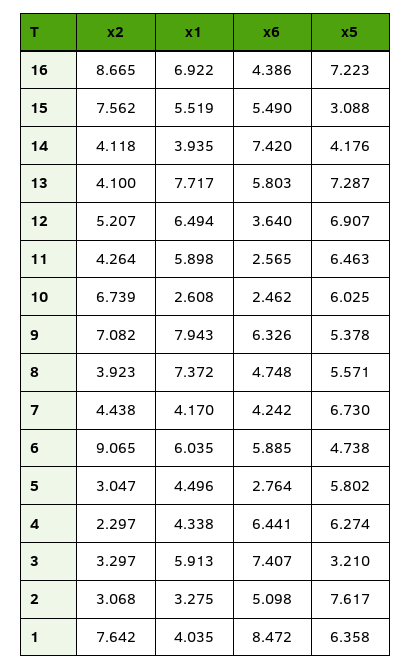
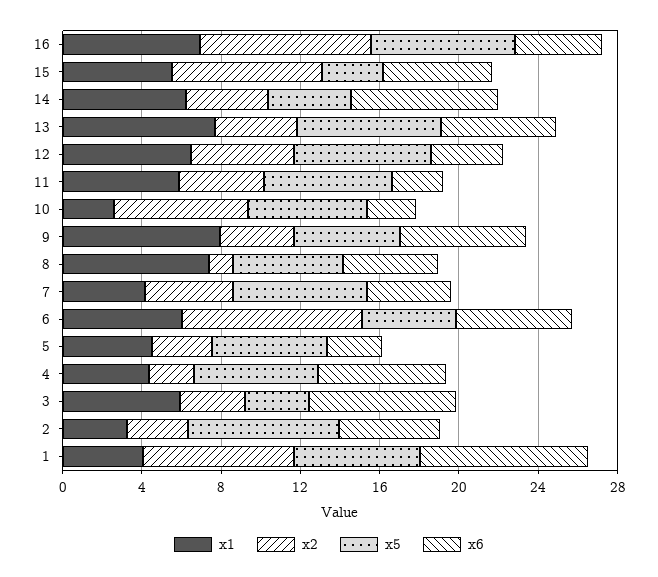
  {
    "x2": {
      "16": 8.665,
      "15": 7.562,
      "14": 4.118,
      "13": 4.1,
      "12": 5.207,
      "11": 4.264,
      "10": 6.739,
-     "9": 7.082,
+     "9": 4,
-     "8": 3.923,
+     "8": 1,
      "7": 4.438,
      "6": 9.065,
      "5": 3.047,
      "4": 2.297,
      "3": 3.297,
      "2": 3.068,
      "1": 7.642
    },
    "x1": {
      "16": 6.922,
      "15": 5.519,
-     "14": 3.935,
+     "14": 6,
      "13": 7.717,
      "12": 6.494,
      "11": 5.898,
      "10": 2.608,
      "9": 7.943,
      "8": 7.372,
      "7": 4.17,
      "6": 6.035,
      "5": 4.496,
      "4": 4.338,
      "3": 5.913,
      "2": 3.275,
      "1": 4.035
    },
    "x6": {
      "16": 4.386,
      "15": 5.49,
      "14": 7.42,
      "13": 5.803,
      "12": 3.64,
      "11": 2.565,
      "10": 2.462,
      "9": 6.326,
      "8": 4.748,
      "7": 4.242,
      "6": 5.885,
      "5": 2.764,
      "4": 6.441,
      "3": 7.407,
      "2": 5.098,
      "1": 8.472
    },
    "x5": {
      "16": 7.223,
      "15": 3.088,
      "14": 4.176,
      "13": 7.287,
      "12": 6.907,
      "11": 6.463,
      "10": 6.025,
      "9": 5.378,
      "8": 5.571,
      "7": 6.73,
      "6": 4.738,
      "5": 5.802,
      "4": 6.274,
      "3": 3.21,
      "2": 7.617,
      "1": 6.358
    }
  }

